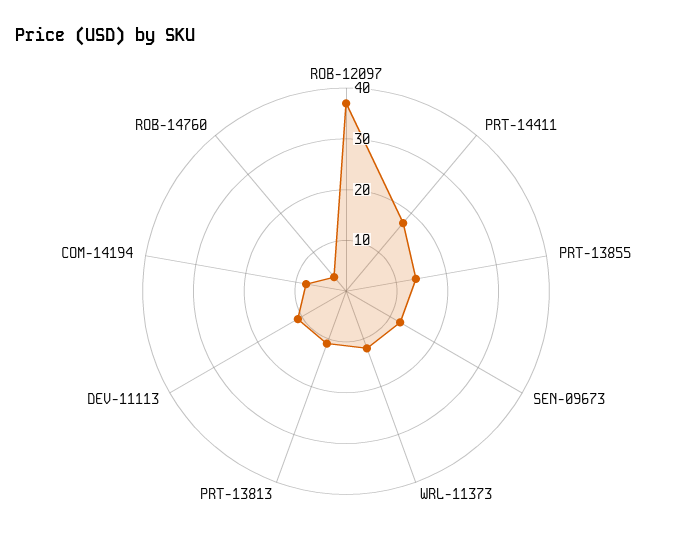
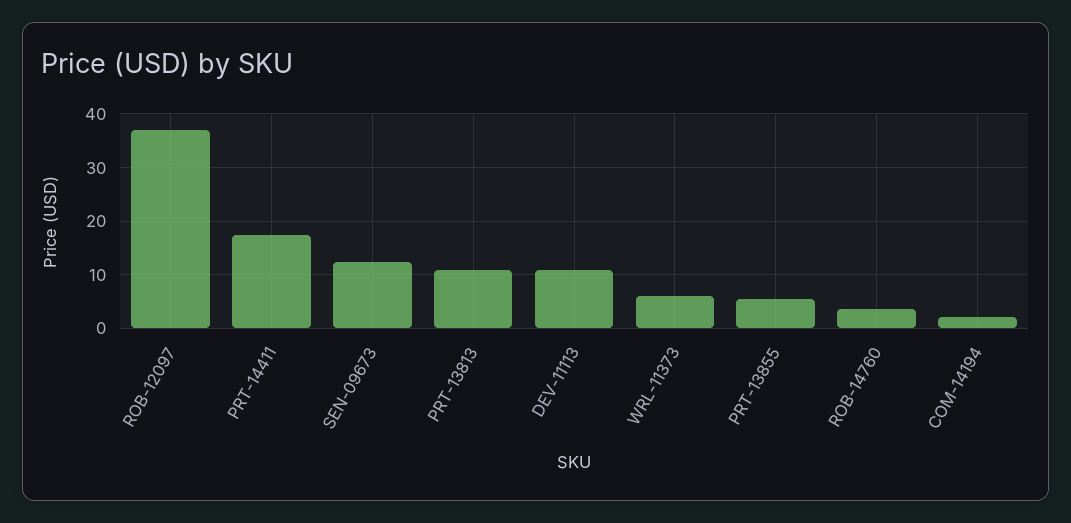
  {
    "ROB-12097": 36,
    "PRT-14411": 18,
-   "PRT-13855": 14,
+   "PRT-13855": 6,
    "SEN-09673": 12,
-   "WRL-11373": 12,
+   "WRL-11373": 6,
    "PRT-13813": 10,
    "DEV-11113": 10,
-   "COM-14194": 8,
+   "COM-14194": 2,
    "ROB-14760": 4
  }

